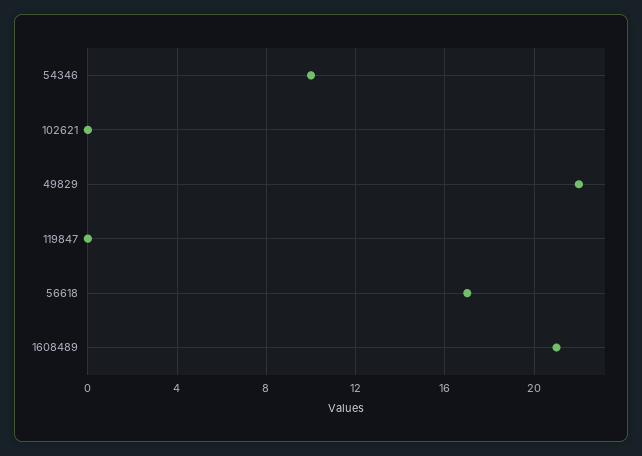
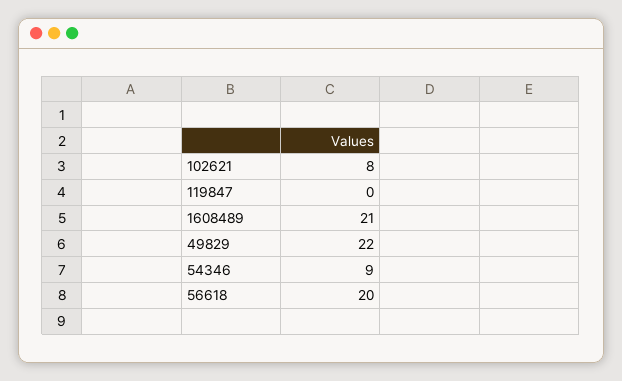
  {
-   "54346": 10,
+   "54346": 9,
-   "102621": 0,
+   "102621": 8,
    "49829": 22,
    "119847": 0,
-   "56618": 17,
+   "56618": 20,
    "1608489": 21
  }

